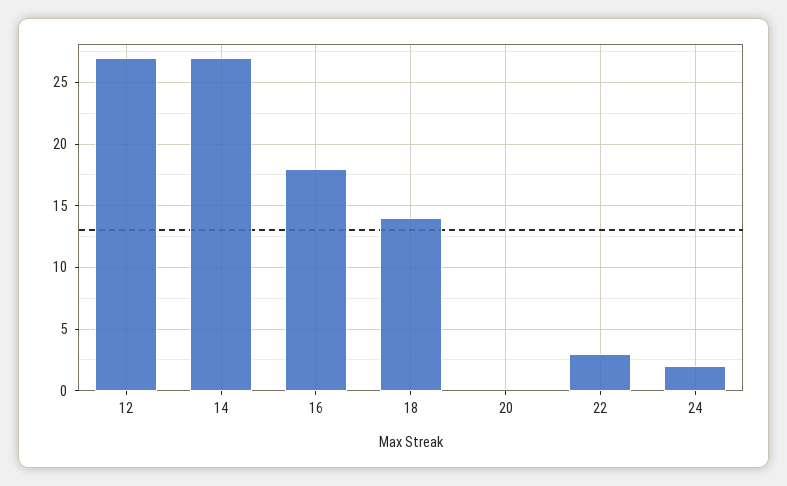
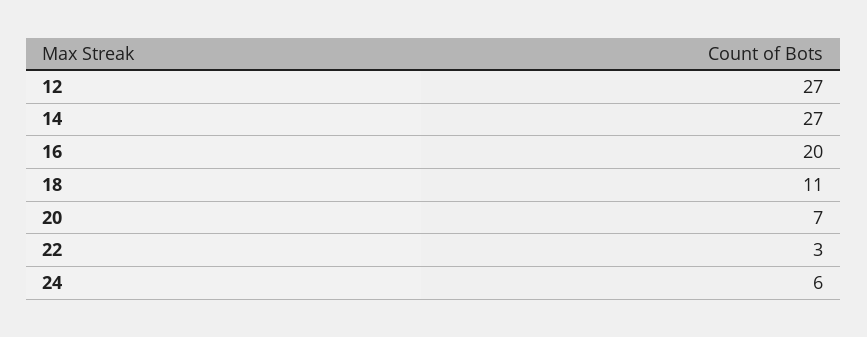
  {
    "12": 27,
    "14": 27,
-   "16": 18,
+   "16": 20,
-   "18": 14,
+   "18": 11,
-   "20": 0,
+   "20": 7,
    "22": 3,
-   "24": 2
+   "24": 6
  }

